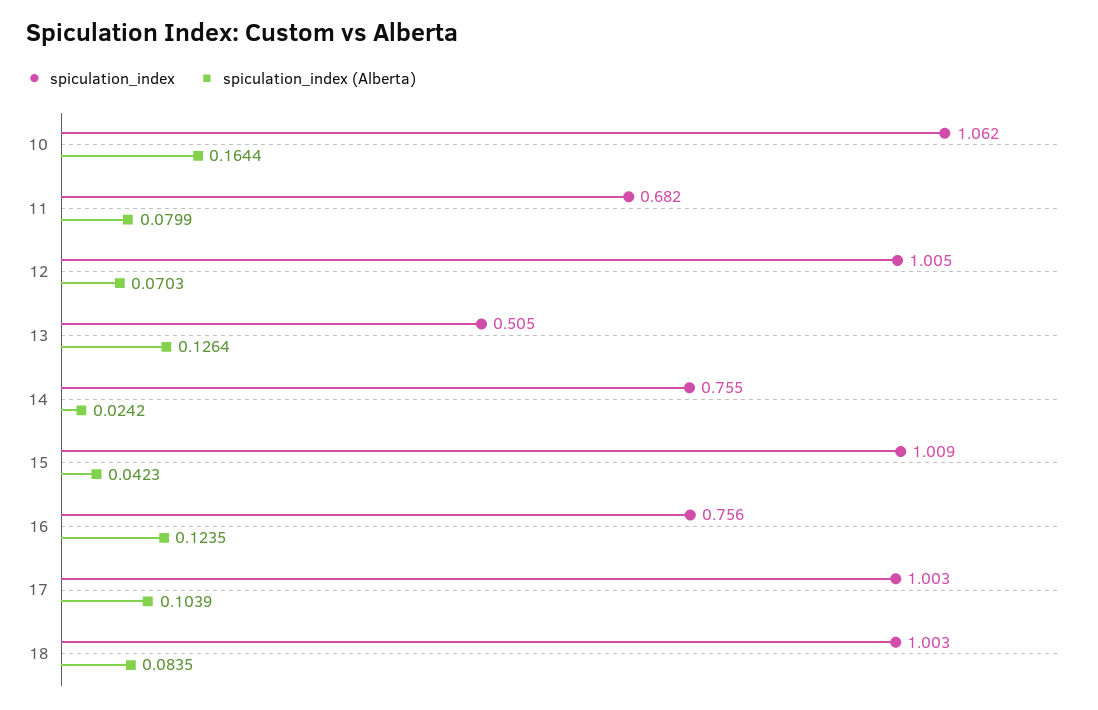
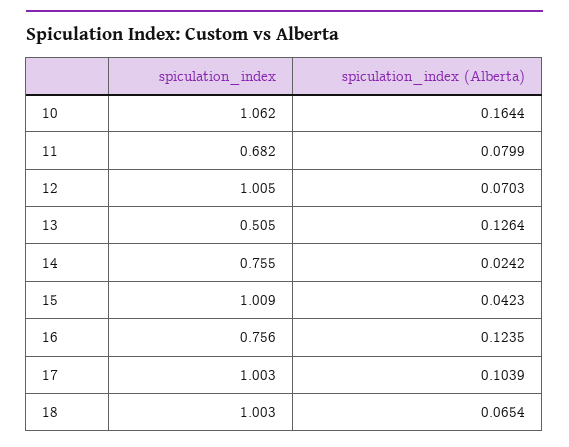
  {
    "spiculation_index": {
      "10": 1.062,
      "11": 0.682,
      "12": 1.005,
      "13": 0.505,
      "14": 0.755,
      "15": 1.009,
      "16": 0.756,
      "17": 1.003,
      "18": 1.003
    },
    "spiculation_index (Alberta)": {
      "10": 0.1644,
      "11": 0.0799,
      "12": 0.0703,
      "13": 0.1264,
      "14": 0.0242,
      "15": 0.0423,
      "16": 0.1235,
      "17": 0.1039,
-     "18": 0.0835
+     "18": 0.0654
    }
  }

